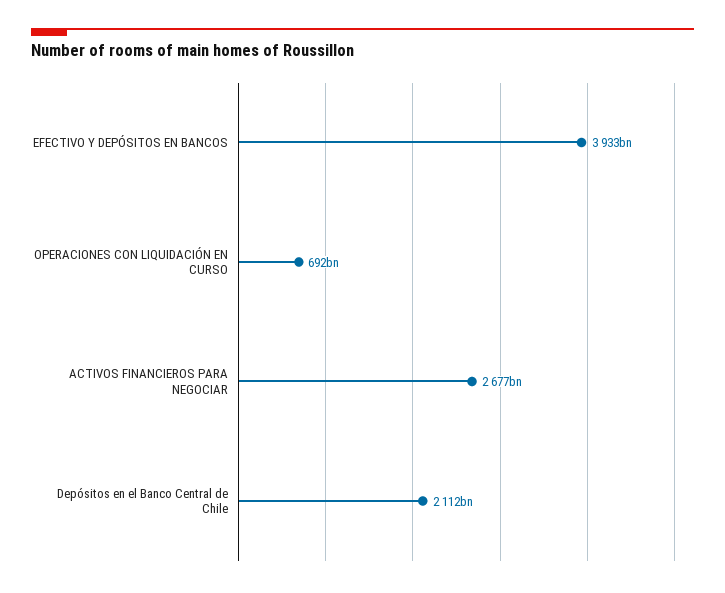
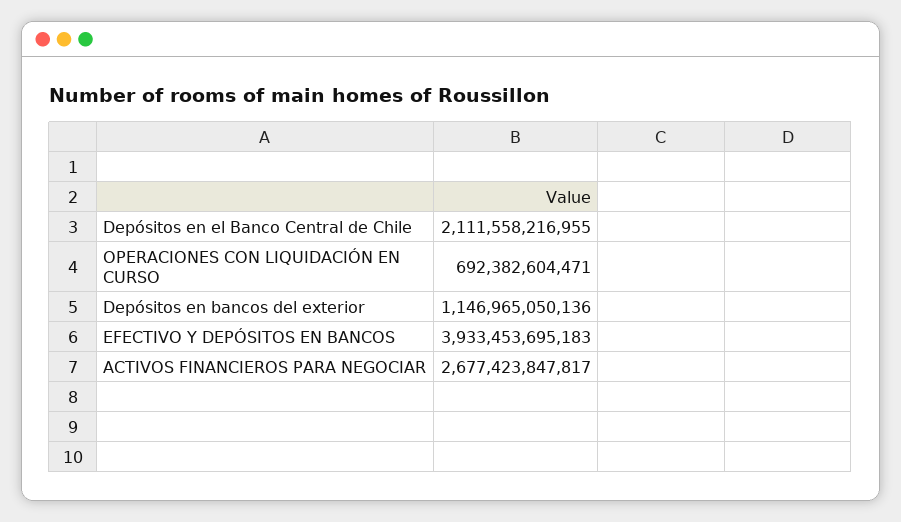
  {
    "EFECTIVO Y DEPÓSITOS EN BANCOS": 3933453695183,
    "OPERACIONES CON LIQUIDACIÓN EN CURSO": 692382604471,
    "ACTIVOS FINANCIEROS PARA NEGOCIAR": 2677423847817,
-   "Depósitos en el Banco Central de Chile": 2111558216955
+   "Depósitos en el Banco Central de Chile": 2111558216955,
+   "Depósitos en bancos del exterior": 1146965050136
  }

